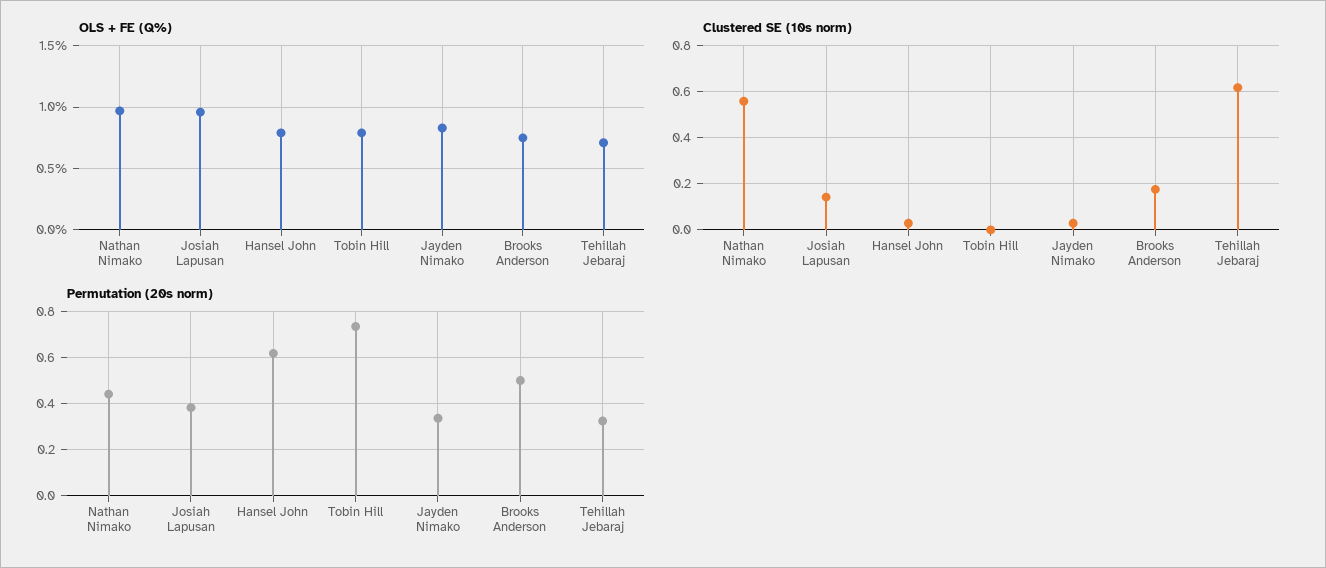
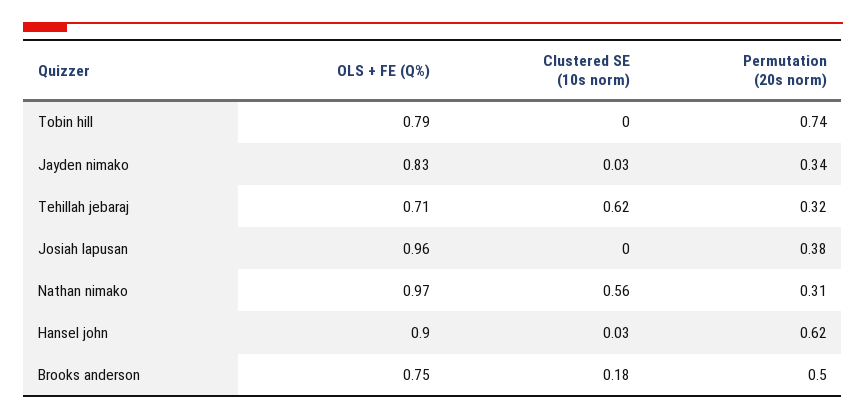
  {
    "OLS + FE (Q%)": {
      "Nathan Nimako": 0.97,
      "Josiah Lapusan": 0.96,
-     "Hansel John": 0.8,
+     "Hansel John": 0.9,
      "Tobin Hill": 0.79,
      "Jayden Nimako": 0.83,
      "Brooks Anderson": 0.75,
      "Tehillah Jebaraj": 0.71
    },
    "Clustered SE (10s norm)": {
      "Nathan Nimako": 0.56,
-     "Josiah Lapusan": 0.15,
+     "Josiah Lapusan": 0,
      "Hansel John": 0.03,
      "Tobin Hill": 0,
      "Jayden Nimako": 0.03,
      "Brooks Anderson": 0.18,
      "Tehillah Jebaraj": 0.62
    },
    "Permutation (20s norm)": {
-     "Nathan Nimako": 0.45,
+     "Nathan Nimako": 0.31,
      "Josiah Lapusan": 0.38,
      "Hansel John": 0.62,
      "Tobin Hill": 0.74,
      "Jayden Nimako": 0.34,
      "Brooks Anderson": 0.5,
      "Tehillah Jebaraj": 0.32
    }
  }

